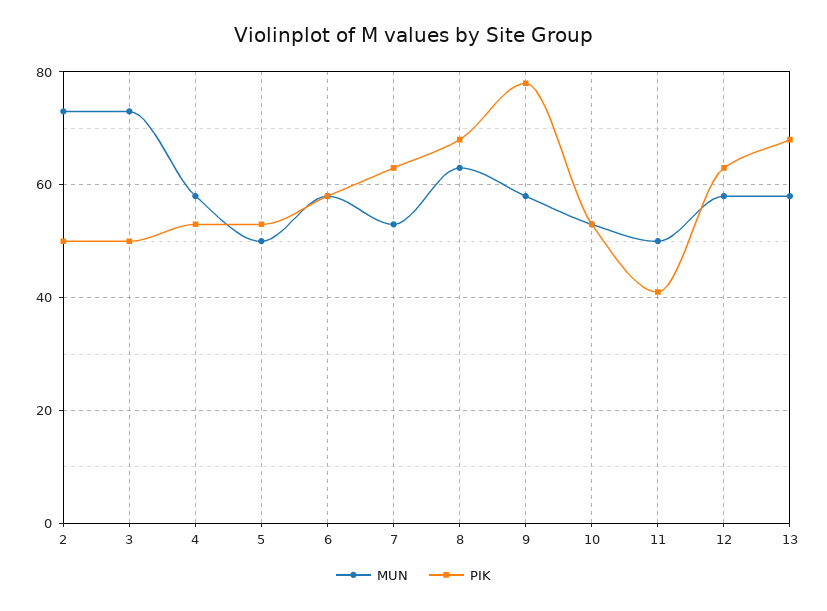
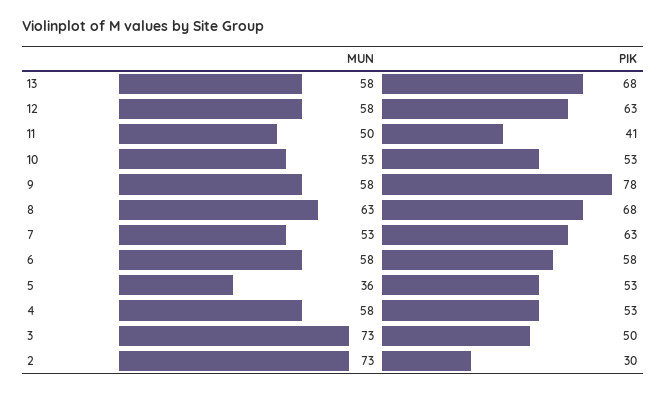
  {
    "MUN": {
      "2": 73,
      "3": 73,
      "4": 58,
-     "5": 50,
+     "5": 36,
      "6": 58,
      "7": 53,
      "8": 63,
      "9": 58,
      "10": 53,
      "11": 50,
      "12": 58,
      "13": 58
    },
    "PIK": {
-     "2": 50,
+     "2": 30,
      "3": 50,
      "4": 53,
      "5": 53,
      "6": 58,
      "7": 63,
      "8": 68,
      "9": 78,
      "10": 53,
      "11": 41,
      "12": 63,
      "13": 68
    }
  }

